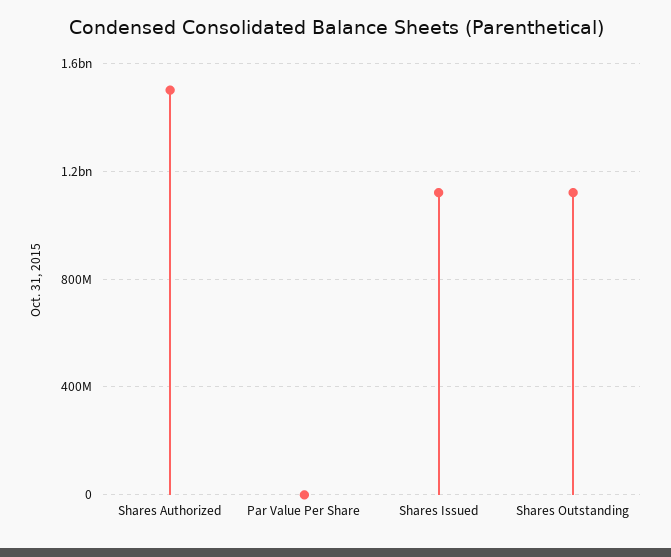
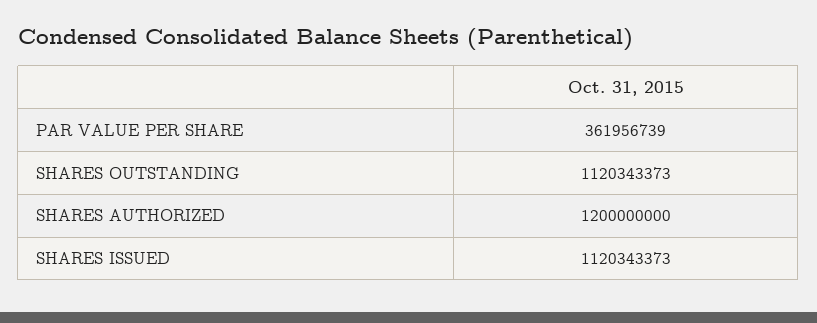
  {
-   "Shares Authorized": 1500000000,
+   "Shares Authorized": 1200000000,
-   "Par Value Per Share": 0,
+   "Par Value Per Share": 361956739,
    "Shares Issued": 1120343373,
    "Shares Outstanding": 1120343373
  }

